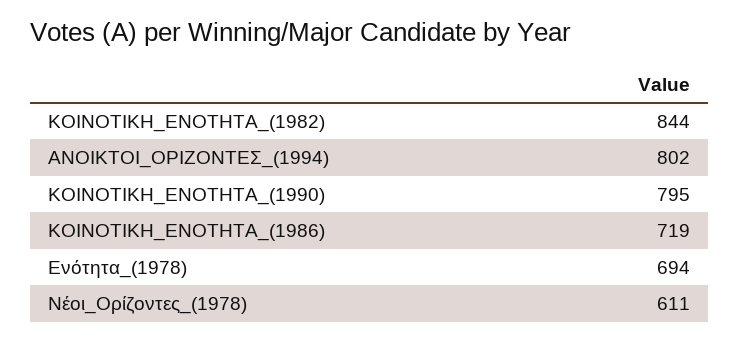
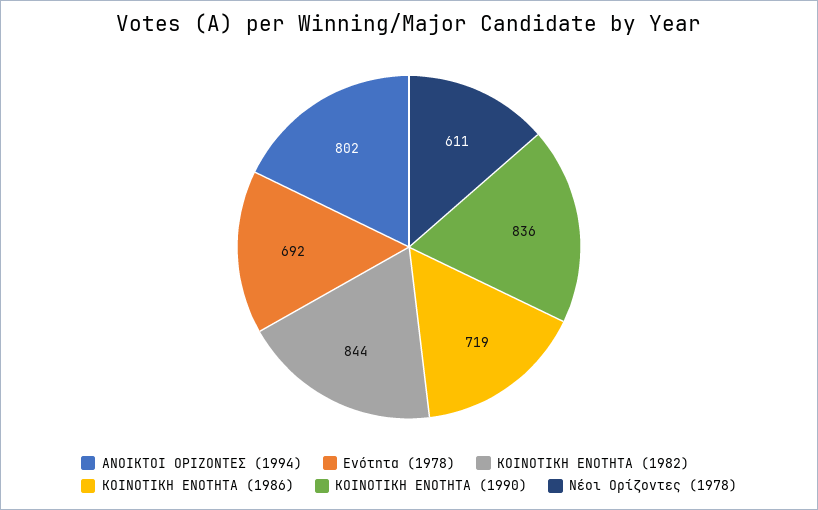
  {
    "ΚΟΙΝΟΤΙΚΗ_ΕΝΟΤΗΤΑ_(1982)": 844,
    "ΑΝΟΙΚΤΟΙ_ΟΡΙΖΟΝΤΕΣ_(1994)": 802,
-   "ΚΟΙΝΟΤΙΚΗ_ΕΝΟΤΗΤΑ_(1990)": 795,
+   "ΚΟΙΝΟΤΙΚΗ_ΕΝΟΤΗΤΑ_(1990)": 836,
    "ΚΟΙΝΟΤΙΚΗ_ΕΝΟΤΗΤΑ_(1986)": 719,
-   "Ενότητα_(1978)": 694,
+   "Ενότητα_(1978)": 692,
    "Νέοι_Ορίζοντες_(1978)": 611
  }

